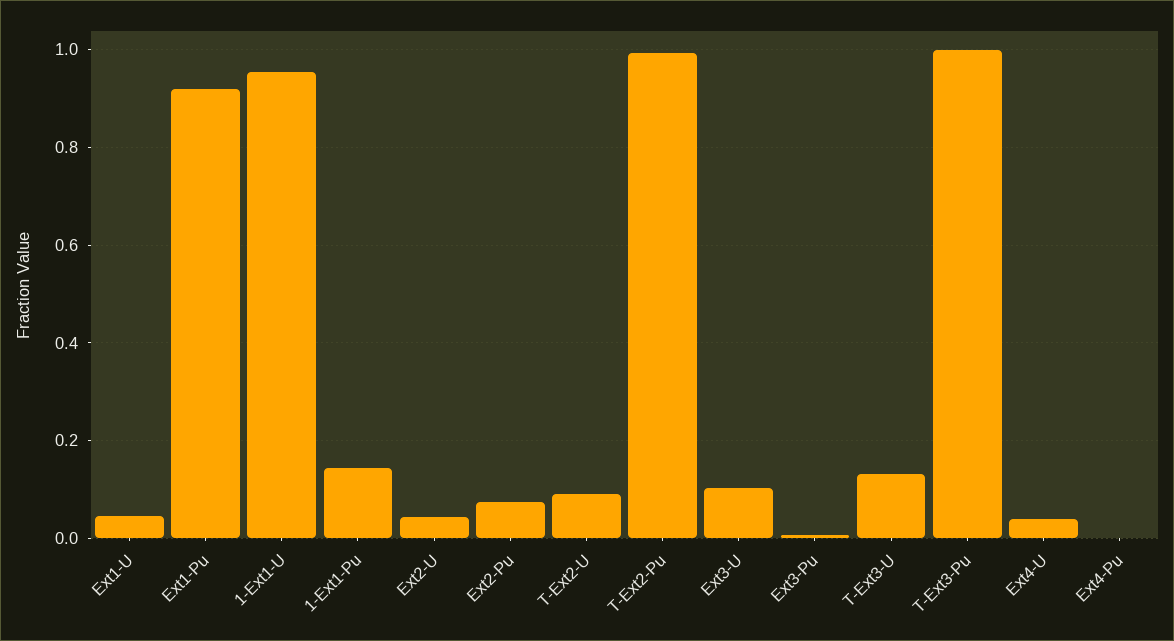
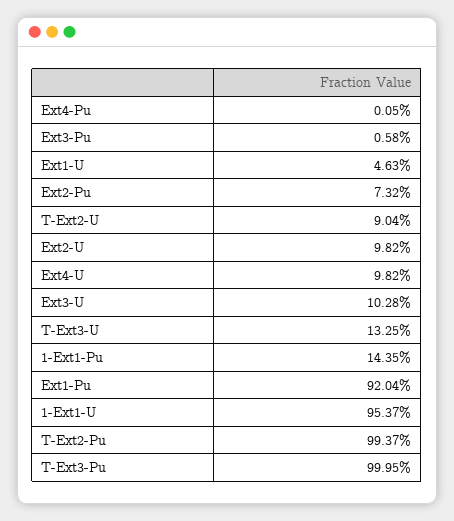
  {
    "Ext1-U": 0.0463,
    "Ext1-Pu": 0.9204,
    "1-Ext1-U": 0.9537,
    "1-Ext1-Pu": 0.1435,
-   "Ext2-U": 0.04,
+   "Ext2-U": 0.0982,
    "Ext2-Pu": 0.0732,
    "T-Ext2-U": 0.0904,
    "T-Ext2-Pu": 0.9937,
    "Ext3-U": 0.1028,
    "Ext3-Pu": 0.0058,
    "T-Ext3-U": 0.1325,
    "T-Ext3-Pu": 0.9995,
-   "Ext4-U": 0.04,
+   "Ext4-U": 0.0982,
    "Ext4-Pu": 0.0005
  }

